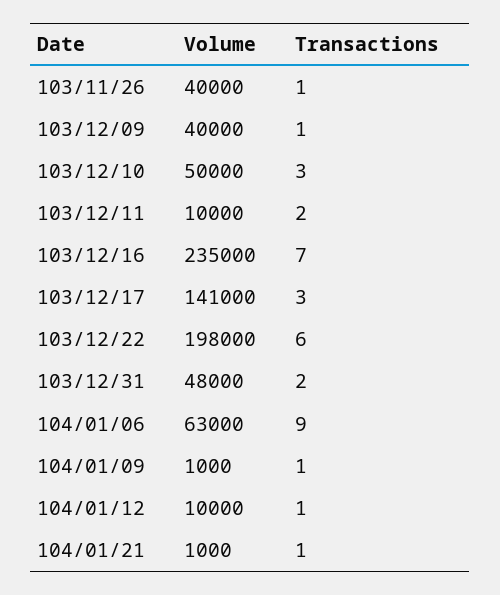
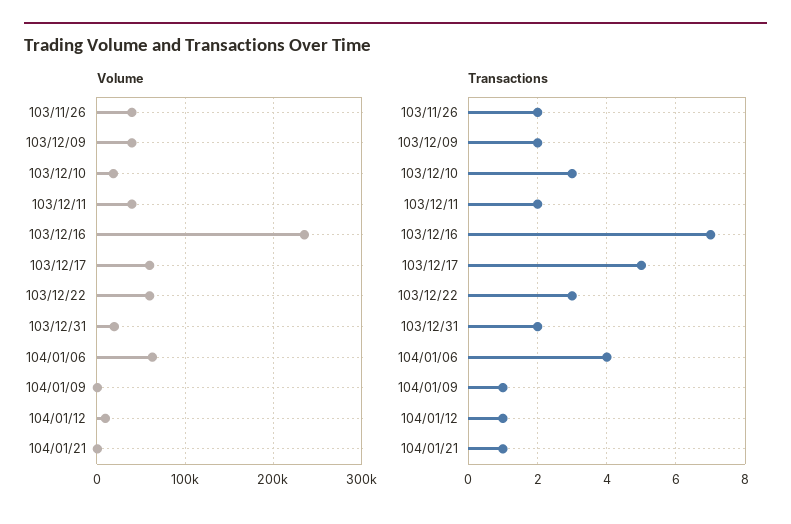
  {
    "Volume": {
      "103/11/26": 40000,
      "103/12/09": 40000,
-     "103/12/10": 50000,
+     "103/12/10": 20000,
-     "103/12/11": 10000,
+     "103/12/11": 40000,
      "103/12/16": 235000,
-     "103/12/17": 141000,
+     "103/12/17": 60000,
-     "103/12/22": 198000,
+     "103/12/22": 60000,
-     "103/12/31": 48000,
+     "103/12/31": 20000,
      "104/01/06": 63000,
      "104/01/09": 1000,
      "104/01/12": 10000,
      "104/01/21": 1000
    },
    "Transactions": {
-     "103/11/26": 1,
+     "103/11/26": 2,
-     "103/12/09": 1,
+     "103/12/09": 2,
      "103/12/10": 3,
      "103/12/11": 2,
      "103/12/16": 7,
-     "103/12/17": 3,
+     "103/12/17": 5,
-     "103/12/22": 6,
+     "103/12/22": 3,
      "103/12/31": 2,
-     "104/01/06": 9,
+     "104/01/06": 4,
      "104/01/09": 1,
      "104/01/12": 1,
      "104/01/21": 1
    }
  }

